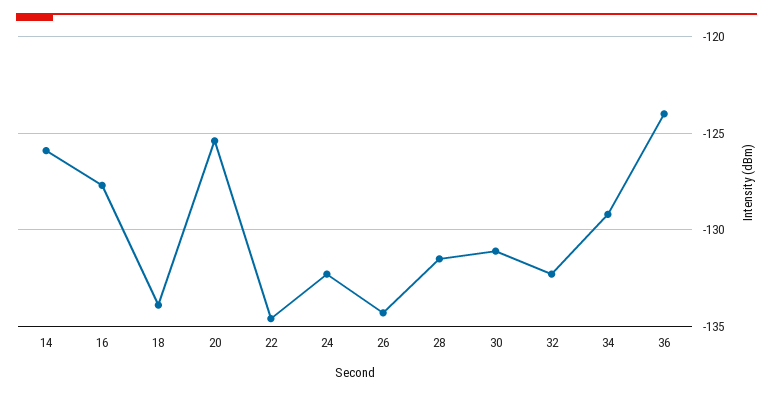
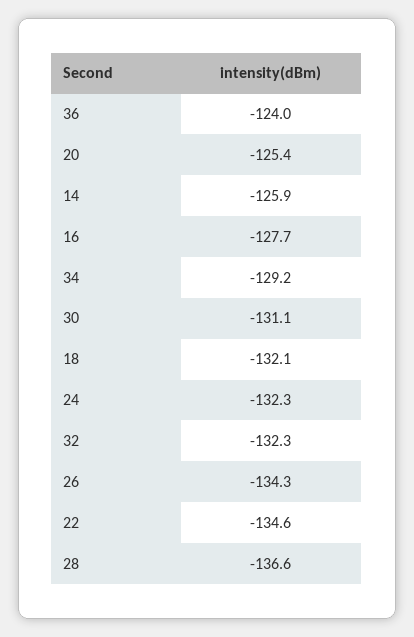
  {
    "14": -125.9,
    "16": -127.7,
-   "18": -134,
+   "18": -132.1,
    "20": -125.4,
    "22": -134.6,
    "24": -132.3,
    "26": -134.3,
-   "28": -131.5,
+   "28": -136.6,
    "30": -131.1,
    "32": -132.3,
    "34": -129.2,
    "36": -124
  }

